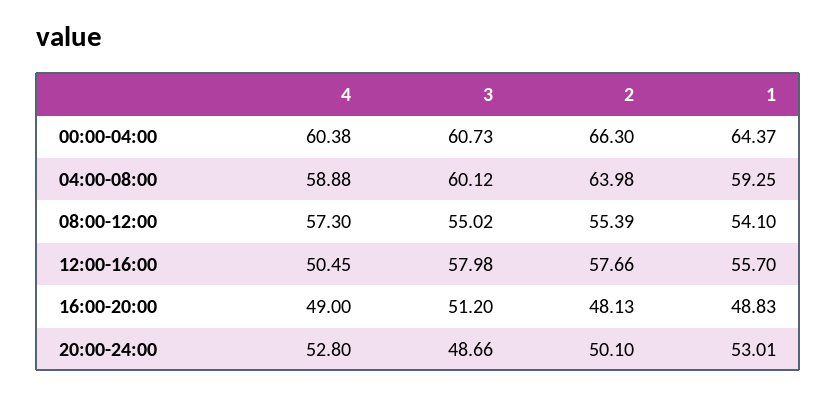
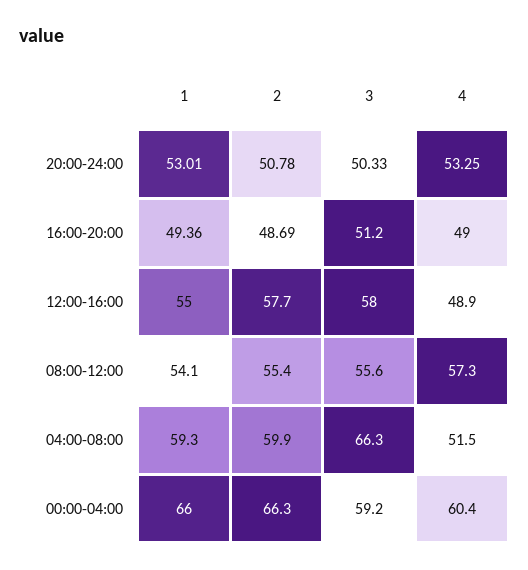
  {
    "4": {
      "00:00-04:00": 60.38,
-     "04:00-08:00": 58.88,
+     "04:00-08:00": 51.5,
      "08:00-12:00": 57.3,
-     "12:00-16:00": 50.45,
+     "12:00-16:00": 48.9,
      "16:00-20:00": 49,
-     "20:00-24:00": 52.8
+     "20:00-24:00": 53.25
    },
    "3": {
-     "00:00-04:00": 60.73,
+     "00:00-04:00": 59.2,
-     "04:00-08:00": 60.12,
+     "04:00-08:00": 66.3,
-     "08:00-12:00": 55.02,
+     "08:00-12:00": 55.6,
      "12:00-16:00": 57.98,
      "16:00-20:00": 51.2,
-     "20:00-24:00": 48.66
+     "20:00-24:00": 50.33
    },
    "2": {
      "00:00-04:00": 66.3,
-     "04:00-08:00": 63.98,
+     "04:00-08:00": 59.9,
      "08:00-12:00": 55.39,
      "12:00-16:00": 57.66,
-     "16:00-20:00": 48.13,
+     "16:00-20:00": 48.69,
-     "20:00-24:00": 50.1
+     "20:00-24:00": 50.78
    },
    "1": {
-     "00:00-04:00": 64.37,
+     "00:00-04:00": 66,
      "04:00-08:00": 59.25,
      "08:00-12:00": 54.1,
-     "12:00-16:00": 55.7,
+     "12:00-16:00": 55,
-     "16:00-20:00": 48.83,
+     "16:00-20:00": 49.36,
      "20:00-24:00": 53.01
    }
  }

